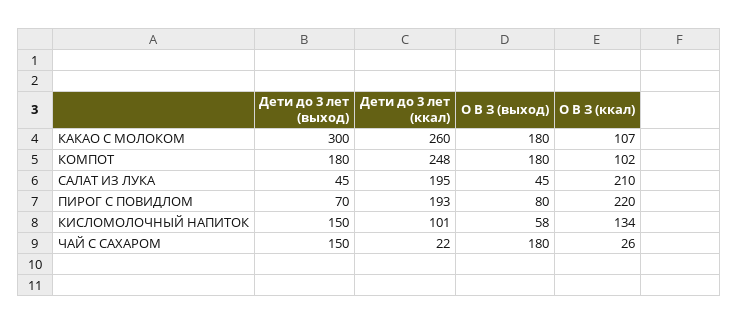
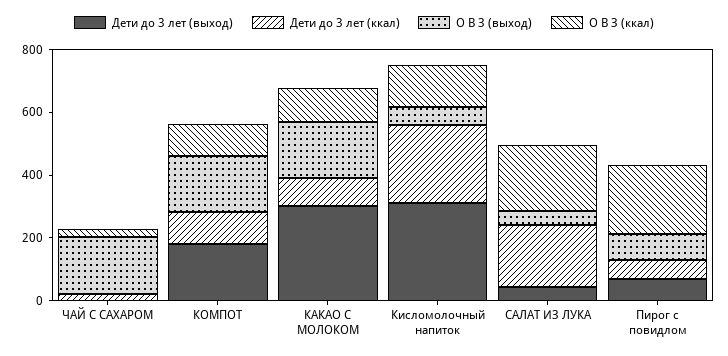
  {
    "Дети до 3 лет (выход)": {
      "КАКАО С МОЛОКОМ": 300,
      "КОМПОТ": 180,
      "САЛАТ ИЗ ЛУКА": 45,
      "ПИРОГ С ПОВИДЛОМ": 70,
-     "КИСЛОМОЛОЧНЫЙ НАПИТОК": 150,
+     "КИСЛОМОЛОЧНЫЙ НАПИТОК": 300,
-     "ЧАЙ С САХАРОМ": 150
+     "ЧАЙ С САХАРОМ": 0
    },
    "Дети до 3 лет (ккал)": {
-     "КАКАО С МОЛОКОМ": 260,
+     "КАКАО С МОЛОКОМ": 100,
-     "КОМПОТ": 248,
+     "КОМПОТ": 100,
      "САЛАТ ИЗ ЛУКА": 195,
-     "ПИРОГ С ПОВИДЛОМ": 193,
+     "ПИРОГ С ПОВИДЛОМ": 50,
-     "КИСЛОМОЛОЧНЫЙ НАПИТОК": 101,
+     "КИСЛОМОЛОЧНЫЙ НАПИТОК": 250,
      "ЧАЙ С САХАРОМ": 22
    },
    "О В З (выход)": {
      "КАКАО С МОЛОКОМ": 180,
      "КОМПОТ": 180,
      "САЛАТ ИЗ ЛУКА": 45,
      "ПИРОГ С ПОВИДЛОМ": 80,
      "КИСЛОМОЛОЧНЫЙ НАПИТОК": 58,
      "ЧАЙ С САХАРОМ": 180
    },
    "О В З (ккал)": {
      "КАКАО С МОЛОКОМ": 107,
      "КОМПОТ": 102,
      "САЛАТ ИЗ ЛУКА": 210,
      "ПИРОГ С ПОВИДЛОМ": 220,
      "КИСЛОМОЛОЧНЫЙ НАПИТОК": 134,
      "ЧАЙ С САХАРОМ": 26
    }
  }

